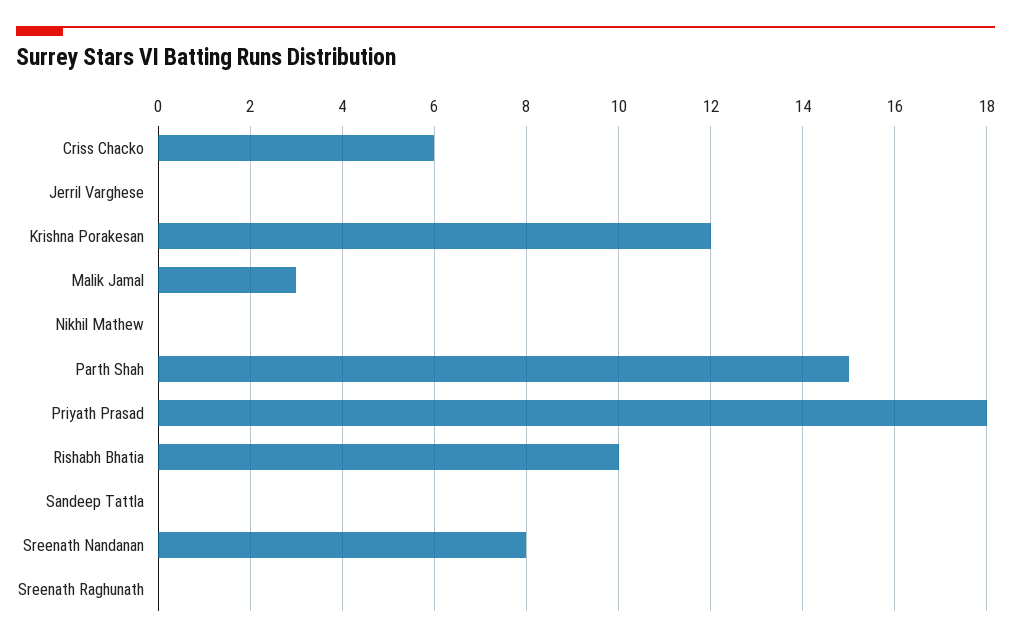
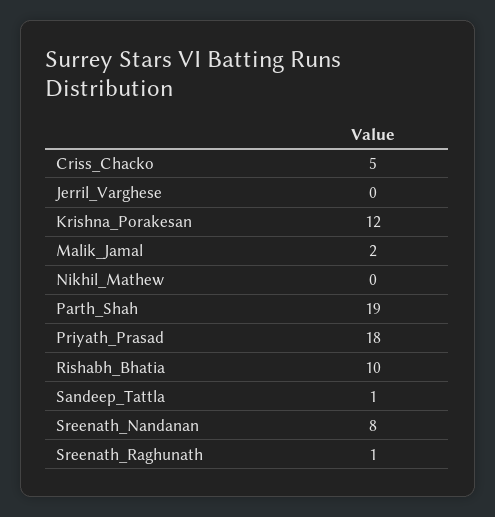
  {
-   "Criss Chacko": 6,
+   "Criss Chacko": 5,
    "Jerril Varghese": 0,
    "Krishna Porakesan": 12,
-   "Malik Jamal": 3,
+   "Malik Jamal": 2,
    "Nikhil Mathew": 0,
-   "Parth Shah": 15,
+   "Parth Shah": 19,
    "Priyath Prasad": 18,
    "Rishabh Bhatia": 10,
-   "Sandeep Tattla": 0,
+   "Sandeep Tattla": 1,
    "Sreenath Nandanan": 8,
-   "Sreenath Raghunath": 0
+   "Sreenath Raghunath": 1
  }

